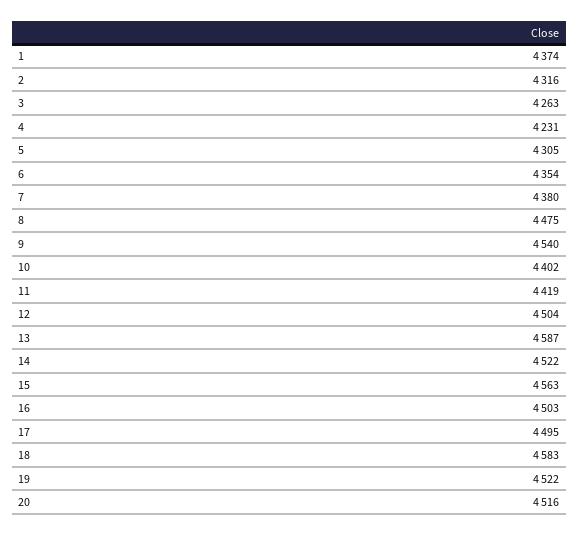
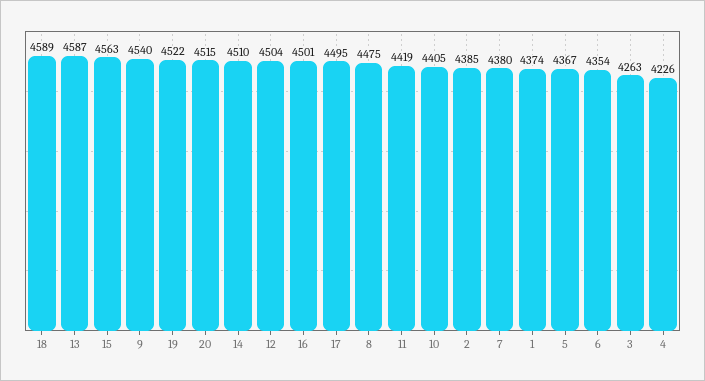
  {
    "1": 4374,
-   "2": 4316,
+   "2": 4385,
    "3": 4263,
-   "4": 4231,
+   "4": 4226,
-   "5": 4305,
+   "5": 4367,
    "6": 4354,
    "7": 4380,
    "8": 4475,
    "9": 4540,
-   "10": 4402,
+   "10": 4405,
    "11": 4419,
    "12": 4504,
    "13": 4587,
-   "14": 4522,
+   "14": 4510,
    "15": 4563,
-   "16": 4503,
+   "16": 4501,
    "17": 4495,
-   "18": 4583,
+   "18": 4589,
    "19": 4522,
-   "20": 4516
+   "20": 4515
  }

